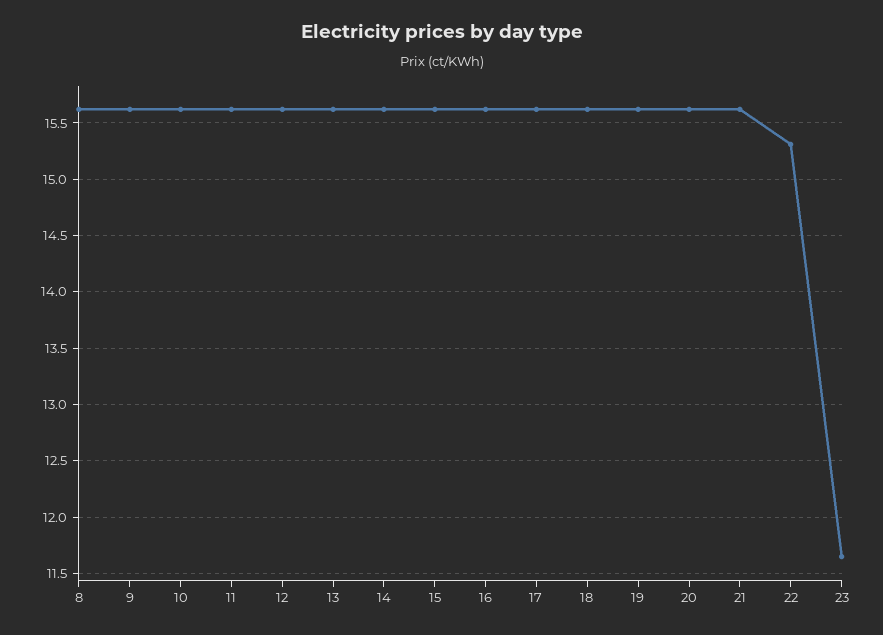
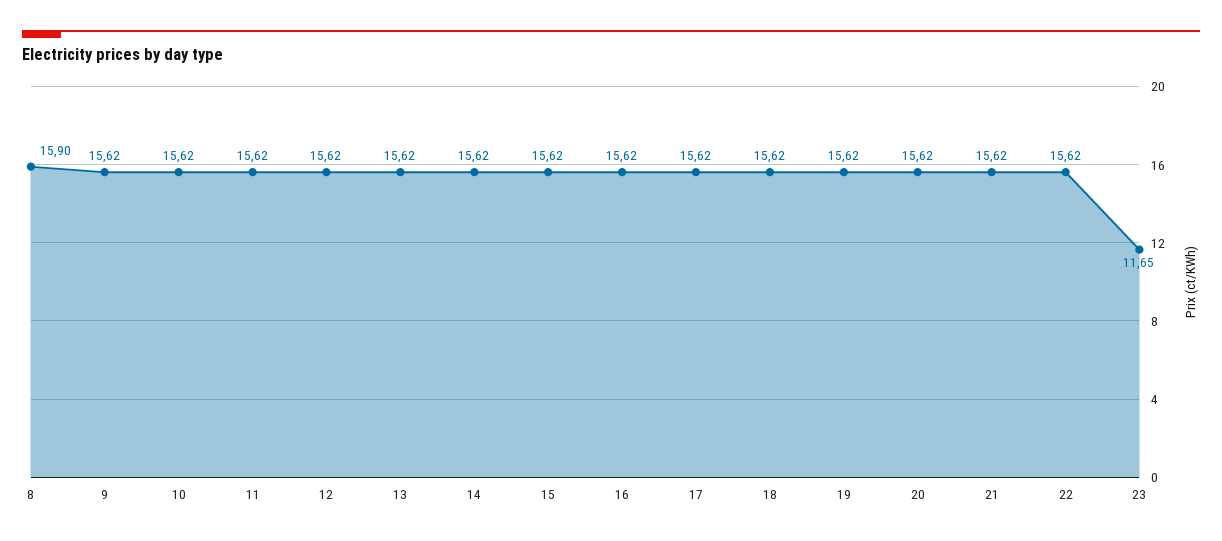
  {
-   "8": 15.6,
+   "8": 15.9,
    "9": 15.62,
    "10": 15.62,
    "11": 15.62,
    "12": 15.62,
    "13": 15.62,
    "14": 15.62,
    "15": 15.62,
    "16": 15.62,
    "17": 15.62,
    "18": 15.62,
    "19": 15.62,
    "20": 15.62,
    "21": 15.62,
-   "22": 15.3,
+   "22": 15.62,
    "23": 11.65
  }

